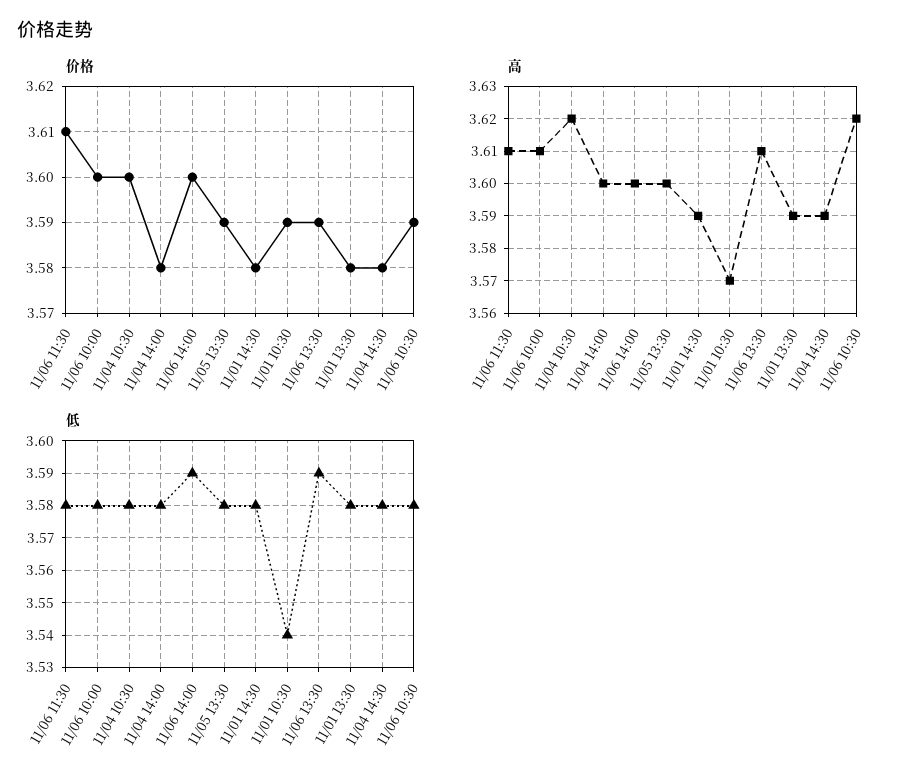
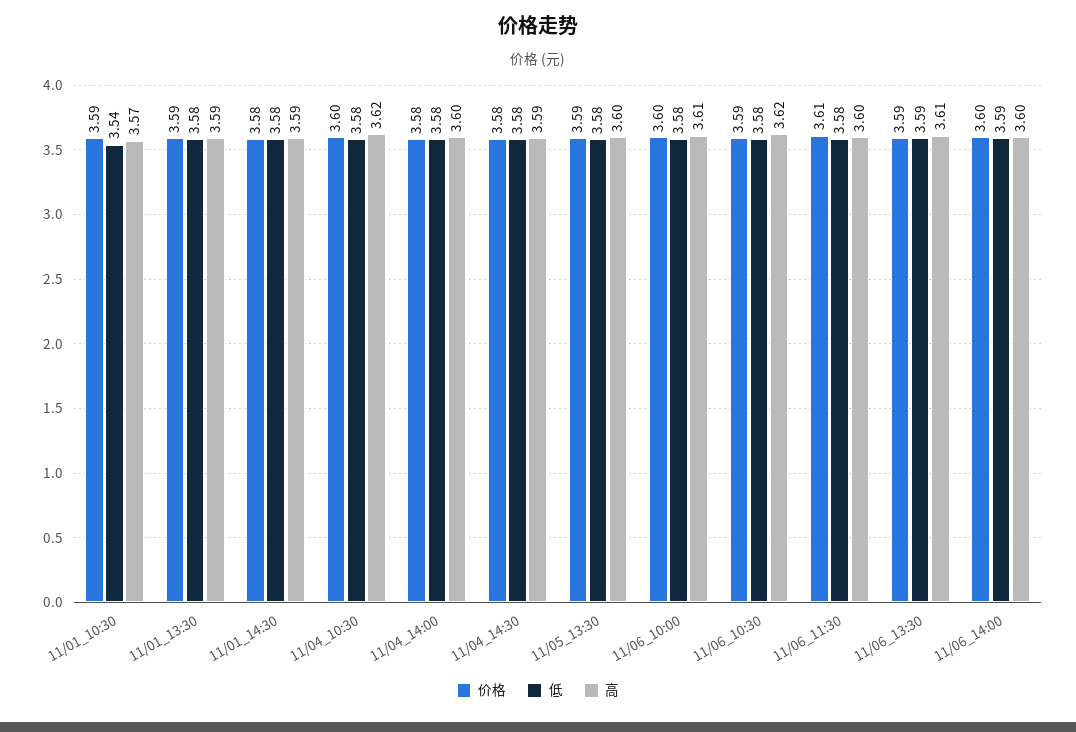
  {
    "价格": {
      "11/06 11:30": 3.61,
      "11/06 10:00": 3.6,
      "11/04 10:30": 3.6,
      "11/04 14:00": 3.58,
      "11/06 14:00": 3.6,
      "11/05 13:30": 3.59,
      "11/01 14:30": 3.58,
      "11/01 10:30": 3.59,
      "11/06 13:30": 3.59,
-     "11/01 13:30": 3.58,
+     "11/01 13:30": 3.59,
      "11/04 14:30": 3.58,
      "11/06 10:30": 3.59
    },
    "高": {
-     "11/06 11:30": 3.61,
+     "11/06 11:30": 3.6,
      "11/06 10:00": 3.61,
      "11/04 10:30": 3.62,
      "11/04 14:00": 3.6,
      "11/06 14:00": 3.6,
      "11/05 13:30": 3.6,
      "11/01 14:30": 3.59,
      "11/01 10:30": 3.57,
      "11/06 13:30": 3.61,
      "11/01 13:30": 3.59,
      "11/04 14:30": 3.59,
      "11/06 10:30": 3.62
    },
    "低": {
      "11/06 11:30": 3.58,
      "11/06 10:00": 3.58,
      "11/04 10:30": 3.58,
      "11/04 14:00": 3.58,
      "11/06 14:00": 3.59,
      "11/05 13:30": 3.58,
      "11/01 14:30": 3.58,
      "11/01 10:30": 3.54,
      "11/06 13:30": 3.59,
      "11/01 13:30": 3.58,
      "11/04 14:30": 3.58,
      "11/06 10:30": 3.58
    }
  }

